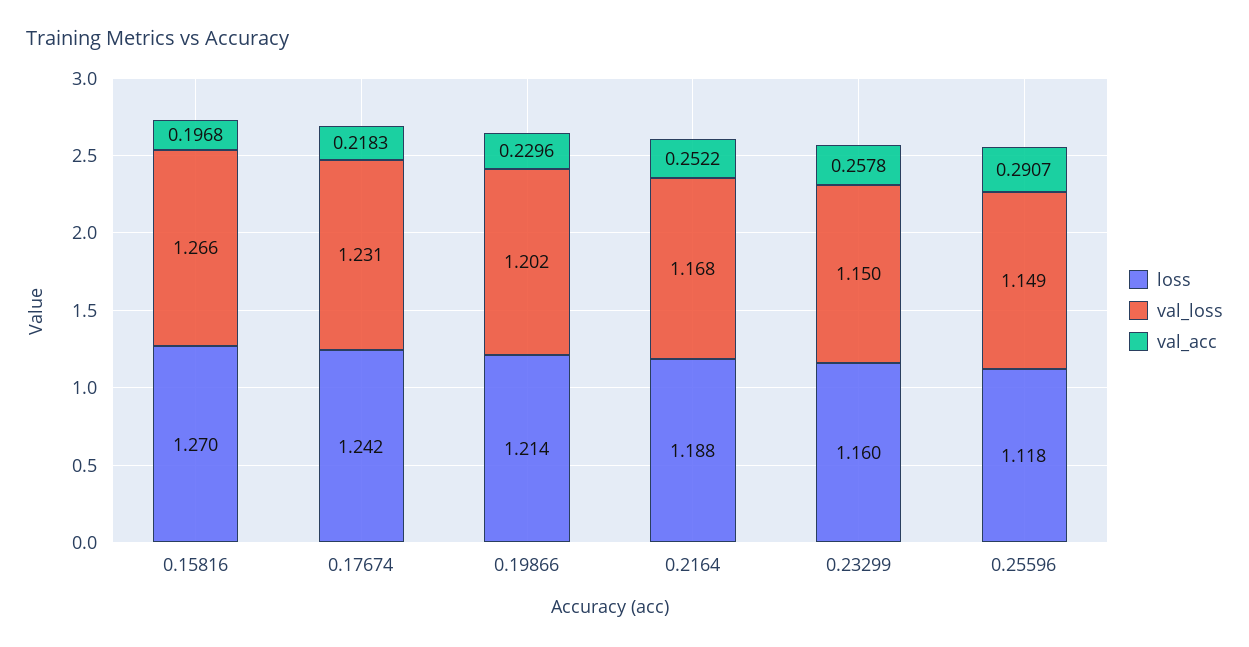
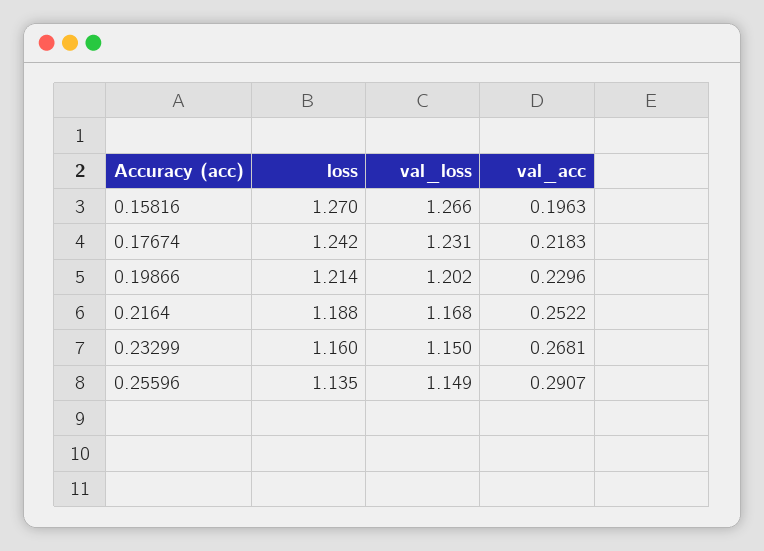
  {
    "loss": {
      "0.15816": 1.27,
      "0.17674": 1.242,
      "0.19866": 1.214,
      "0.2164": 1.188,
      "0.23299": 1.16,
-     "0.25596": 1.118
+     "0.25596": 1.135
    },
    "val_loss": {
      "0.15816": 1.266,
      "0.17674": 1.231,
      "0.19866": 1.202,
      "0.2164": 1.168,
      "0.23299": 1.15,
      "0.25596": 1.149
    },
    "val_acc": {
-     "0.15816": 0.1968,
+     "0.15816": 0.1963,
      "0.17674": 0.2183,
      "0.19866": 0.2296,
      "0.2164": 0.2522,
-     "0.23299": 0.2578,
+     "0.23299": 0.2681,
      "0.25596": 0.2907
    }
  }

